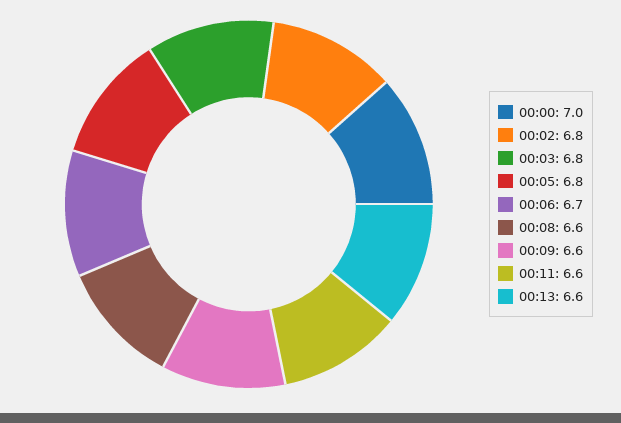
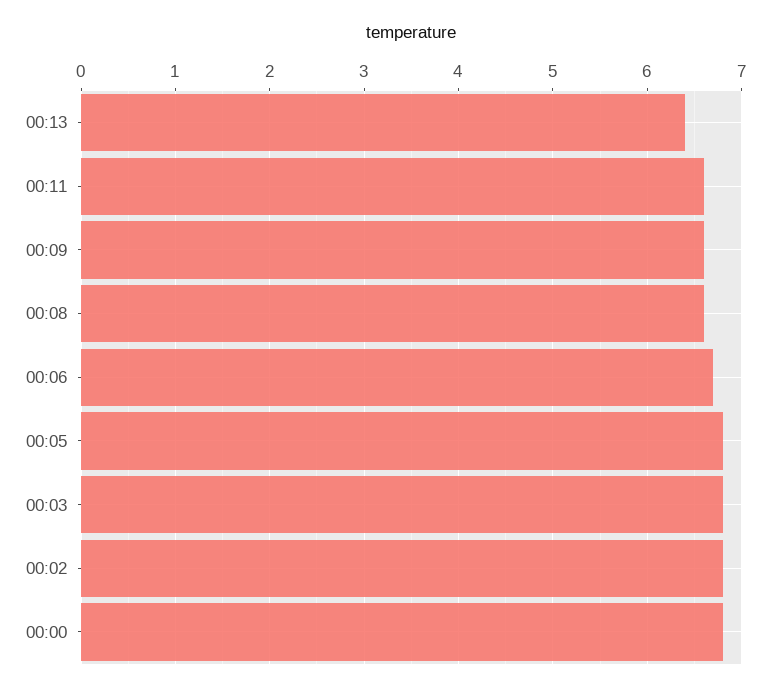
  {
-   "00:00": 7,
+   "00:00": 6.8,
    "00:02": 6.8,
    "00:03": 6.8,
    "00:05": 6.8,
    "00:06": 6.7,
    "00:08": 6.6,
    "00:09": 6.6,
    "00:11": 6.6,
-   "00:13": 6.6
+   "00:13": 6.4
  }

